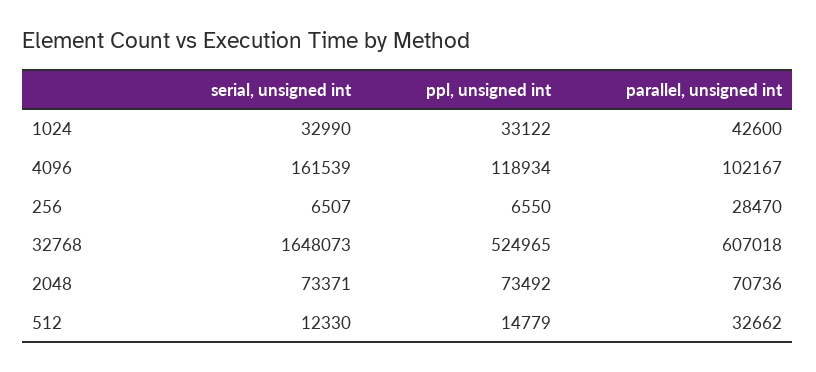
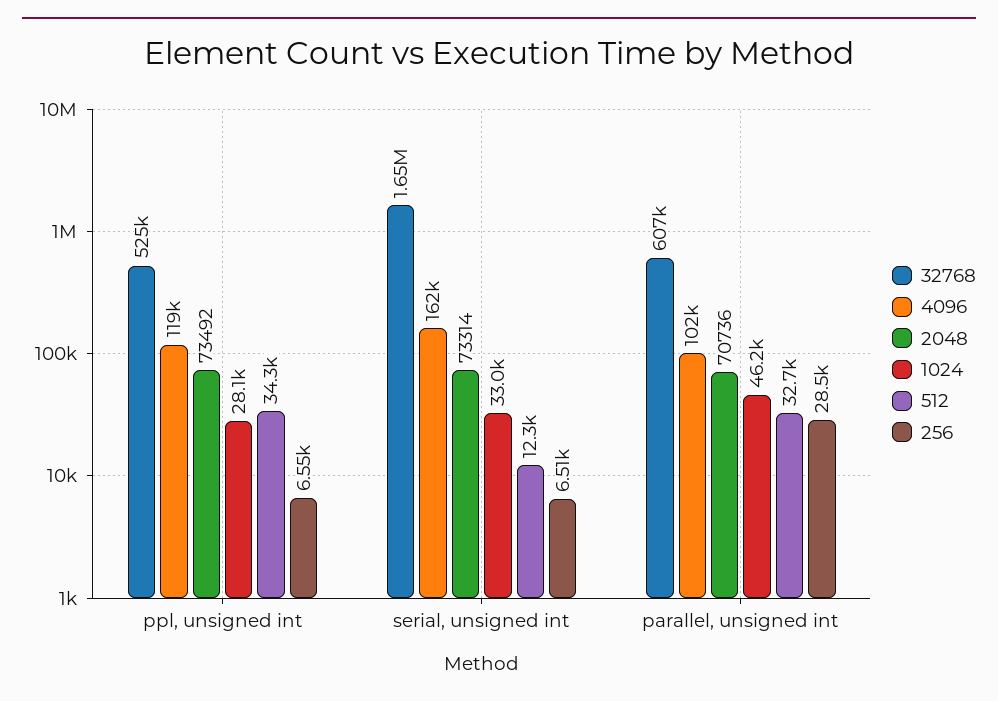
  {
    "1024": {
      "serial, unsigned int": 32990,
-     "ppl, unsigned int": 33122,
+     "ppl, unsigned int": 28100,
-     "parallel, unsigned int": 42600
+     "parallel, unsigned int": 46200
    },
    "4096": {
      "serial, unsigned int": 161539,
      "ppl, unsigned int": 118934,
      "parallel, unsigned int": 102167
    },
    "256": {
      "serial, unsigned int": 6507,
      "ppl, unsigned int": 6550,
      "parallel, unsigned int": 28470
    },
    "32768": {
      "serial, unsigned int": 1648073,
      "ppl, unsigned int": 524965,
      "parallel, unsigned int": 607018
    },
    "2048": {
-     "serial, unsigned int": 73371,
+     "serial, unsigned int": 73314,
      "ppl, unsigned int": 73492,
      "parallel, unsigned int": 70736
    },
    "512": {
      "serial, unsigned int": 12330,
-     "ppl, unsigned int": 14779,
+     "ppl, unsigned int": 34300,
      "parallel, unsigned int": 32662
    }
  }

